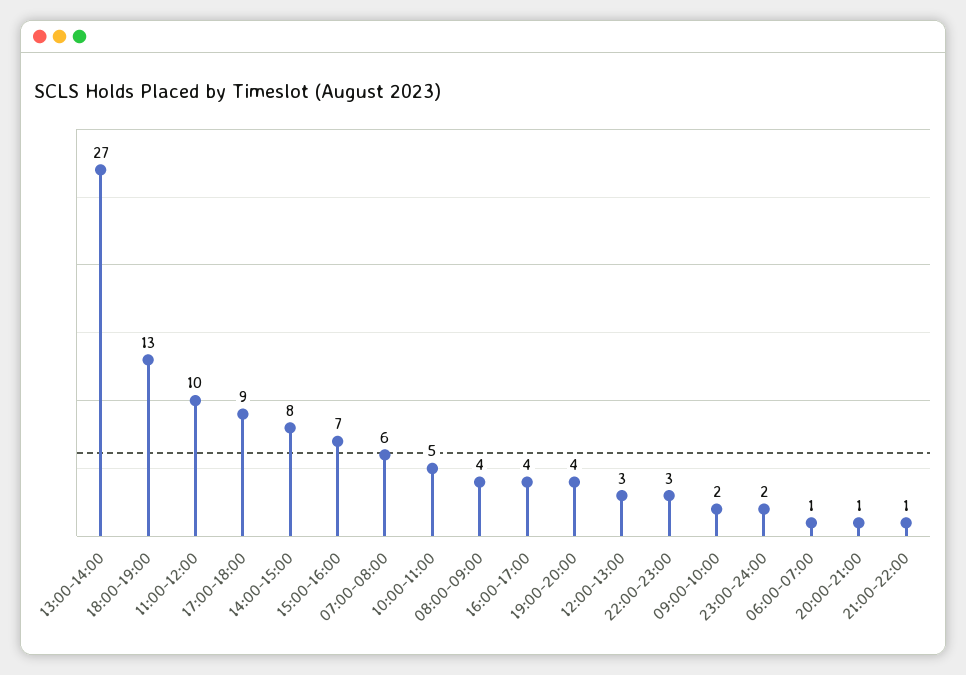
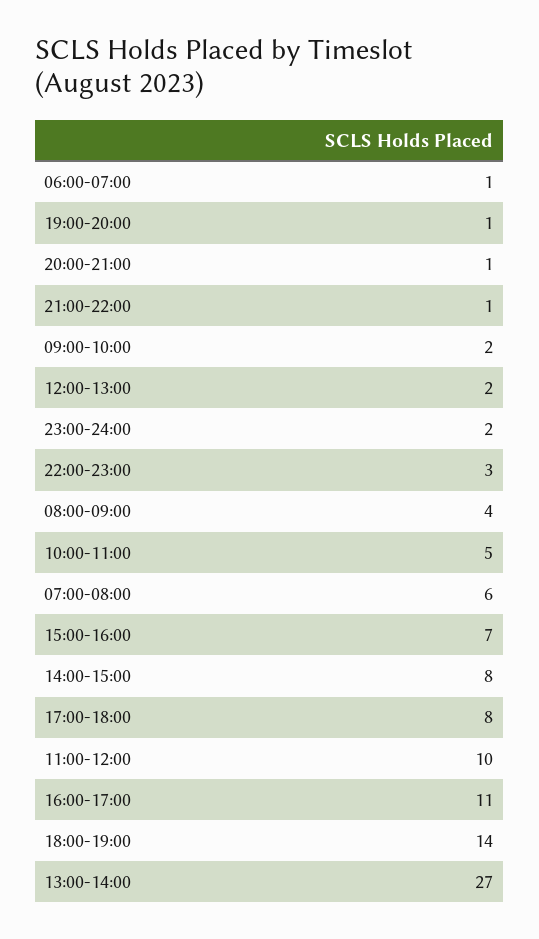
  {
    "13:00-14:00": 27,
-   "18:00-19:00": 13,
+   "18:00-19:00": 14,
    "11:00-12:00": 10,
-   "17:00-18:00": 9,
+   "17:00-18:00": 8,
    "14:00-15:00": 8,
    "15:00-16:00": 7,
    "07:00-08:00": 6,
    "10:00-11:00": 5,
    "08:00-09:00": 4,
-   "16:00-17:00": 4,
+   "16:00-17:00": 11,
-   "19:00-20:00": 4,
+   "19:00-20:00": 1,
-   "12:00-13:00": 3,
+   "12:00-13:00": 2,
    "22:00-23:00": 3,
    "09:00-10:00": 2,
    "23:00-24:00": 2,
    "06:00-07:00": 1,
    "20:00-21:00": 1,
    "21:00-22:00": 1
  }

